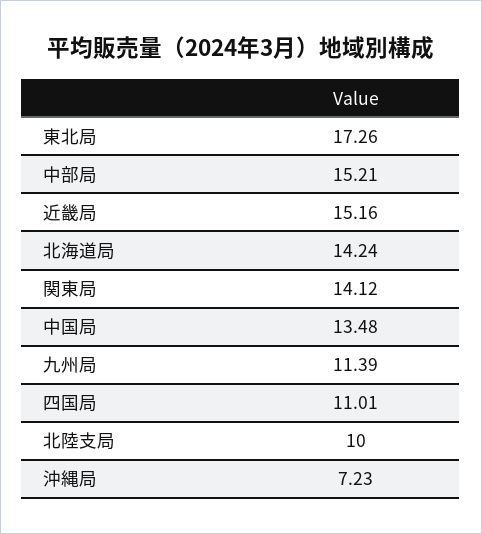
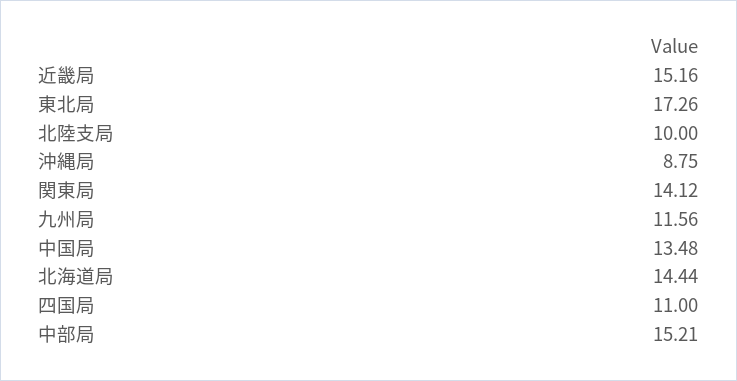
  {
    "東北局": 17.26,
    "中部局": 15.21,
    "近畿局": 15.16,
-   "北海道局": 14.24,
+   "北海道局": 14.44,
    "関東局": 14.12,
    "中国局": 13.48,
-   "九州局": 11.39,
+   "九州局": 11.56,
-   "四国局": 11.01,
+   "四国局": 11,
    "北陸支局": 10,
-   "沖縄局": 7.23
+   "沖縄局": 8.75
  }

